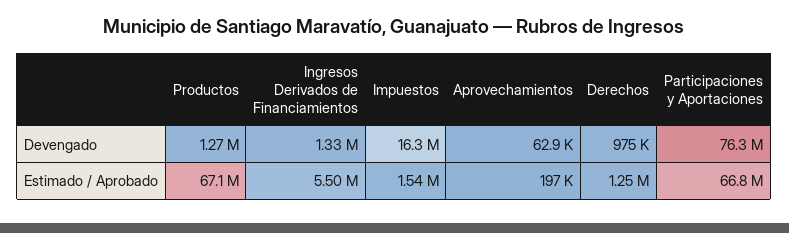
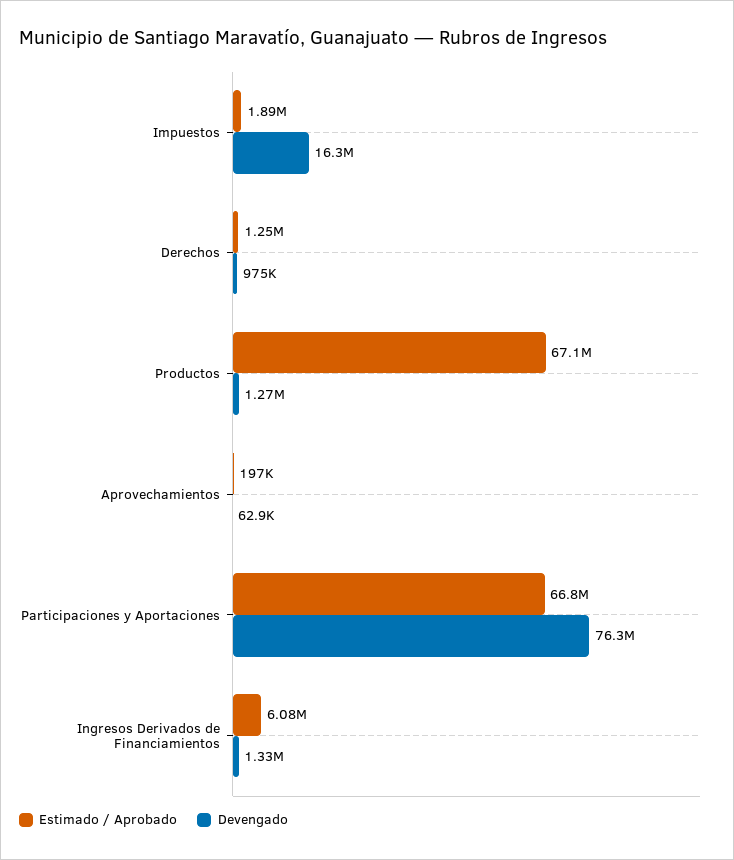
  {
    "Devengado": {
      "Productos": 1270000,
      "Ingresos Derivados de Financiamientos": 1330000,
      "Impuestos": 16300000,
      "Aprovechamientos": 62900,
      "Derechos": 975000,
      "Participaciones y Aportaciones": 76300000
    },
    "Estimado / Aprobado": {
      "Productos": 67100000,
-     "Ingresos Derivados de Financiamientos": 5500000,
+     "Ingresos Derivados de Financiamientos": 6080000,
-     "Impuestos": 1540000,
+     "Impuestos": 1890000,
      "Aprovechamientos": 197000,
      "Derechos": 1250000,
      "Participaciones y Aportaciones": 66800000
    }
  }

